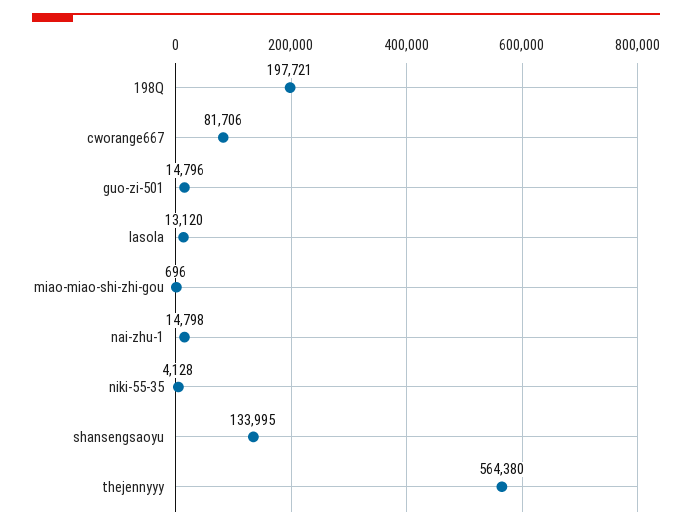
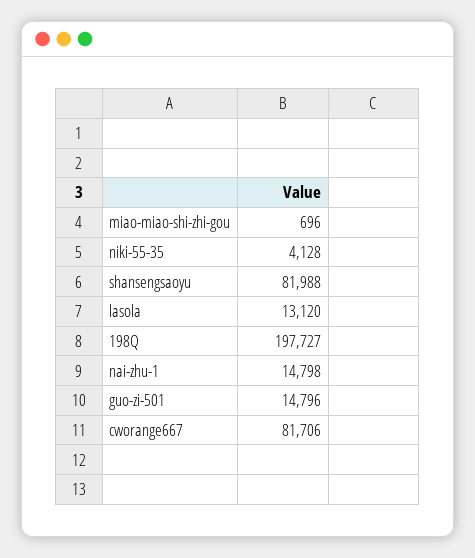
  {
-   "198Q": 197721,
+   "198Q": 197727,
    "cworange667": 81706,
    "guo-zi-501": 14796,
    "lasola": 13120,
    "miao-miao-shi-zhi-gou": 696,
    "nai-zhu-1": 14798,
    "niki-55-35": 4128,
-   "shansengsaoyu": 133995,
+   "shansengsaoyu": 81988
-   "thejennyyy": 564380
  }

